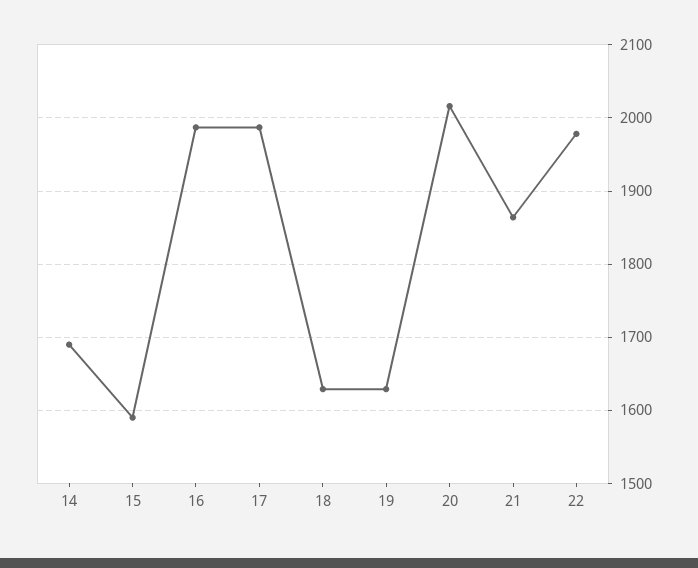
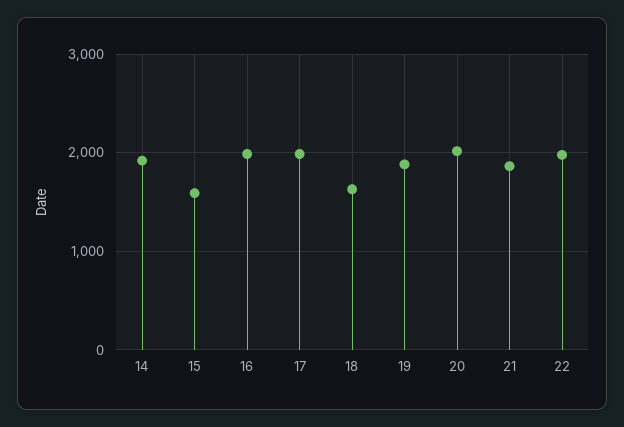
  {
-   "14": 1690,
+   "14": 1900,
    "15": 1590,
    "16": 1990,
    "17": 1990,
    "18": 1630,
-   "19": 1630,
+   "19": 1900,
    "20": 2020,
    "21": 1860,
    "22": 1980
  }

